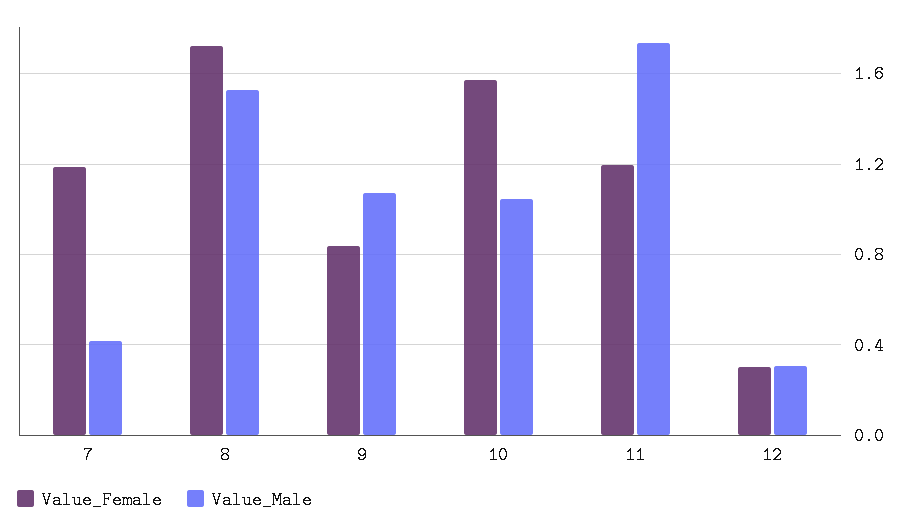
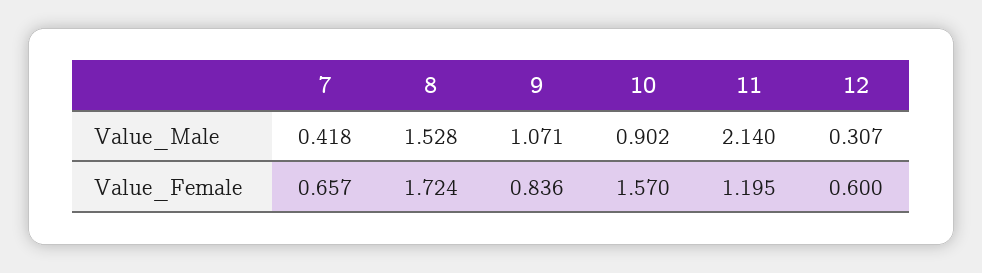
  {
    "Value_Female": {
-     "7": 1.2,
+     "7": 0.657,
      "8": 1.724,
      "9": 0.836,
      "10": 1.57,
      "11": 1.195,
-     "12": 0.3
+     "12": 0.6
    },
    "Value_Male": {
      "7": 0.418,
      "8": 1.528,
      "9": 1.071,
-     "10": 1.05,
+     "10": 0.902,
-     "11": 1.75,
+     "11": 2.14,
      "12": 0.307
    }
  }

